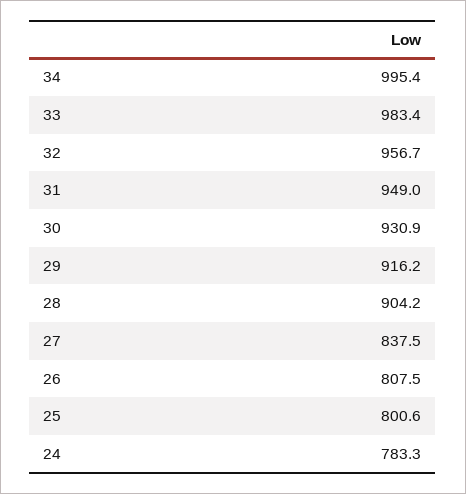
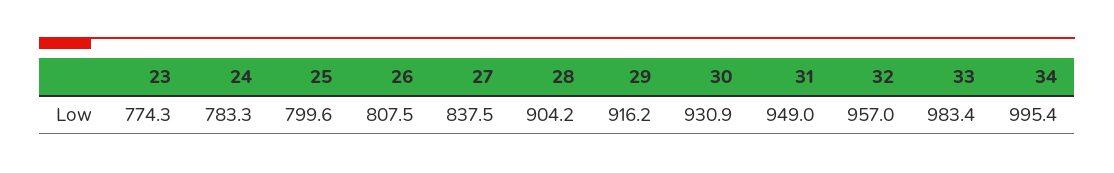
  {
    "34": 995.4,
    "33": 983.4,
-   "32": 956.7,
+   "32": 957,
    "31": 949,
    "30": 930.9,
    "29": 916.2,
    "28": 904.2,
    "27": 837.5,
    "26": 807.5,
-   "25": 800.6,
+   "25": 799.6,
-   "24": 783.3
+   "24": 783.3,
+   "23": 774.3
  }

